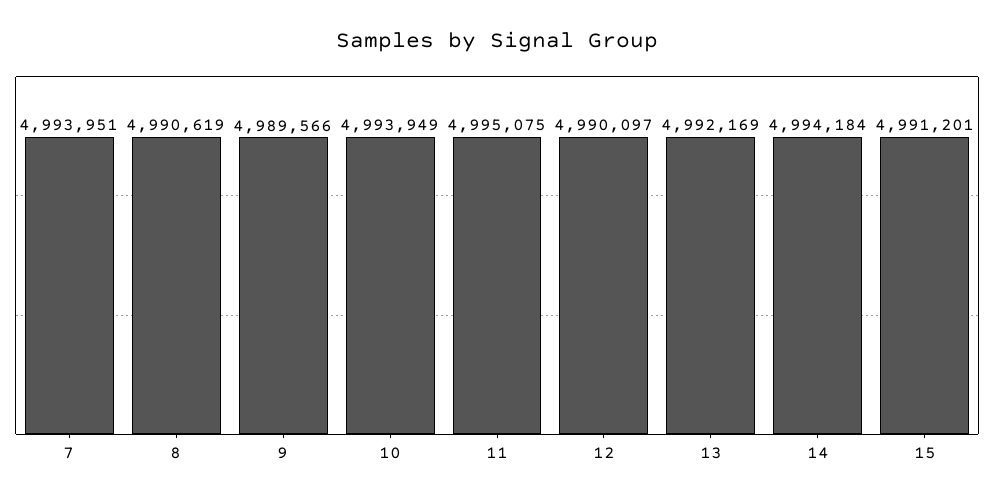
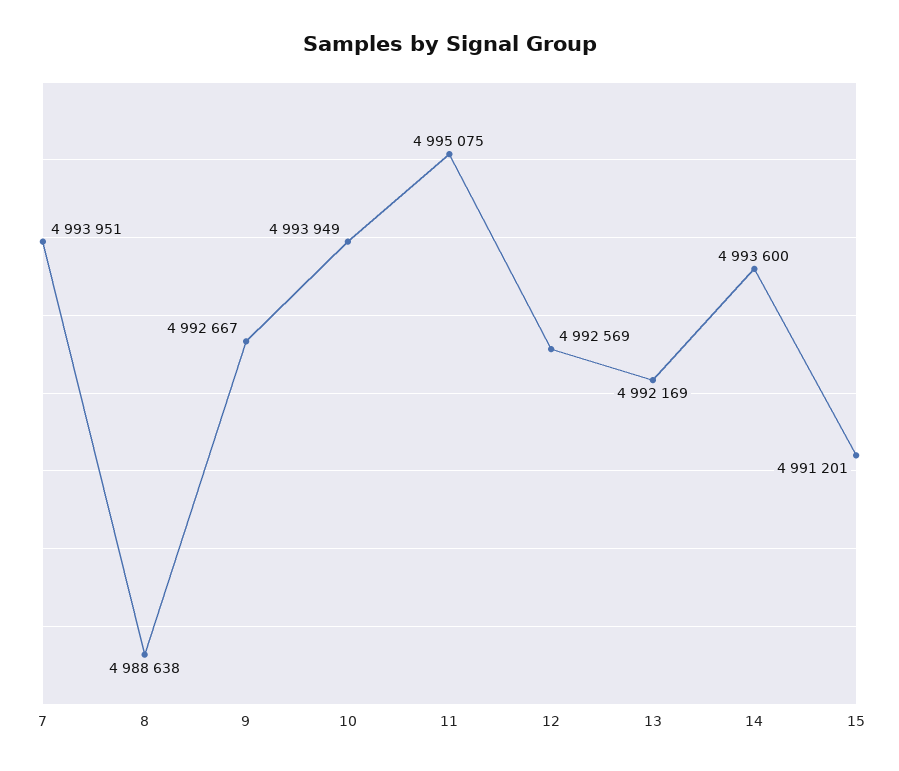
  {
    "7": 4993951,
-   "8": 4990619,
+   "8": 4988638,
-   "9": 4989566,
+   "9": 4992667,
    "10": 4993949,
    "11": 4995075,
-   "12": 4990097,
+   "12": 4992569,
    "13": 4992169,
-   "14": 4994184,
+   "14": 4993600,
    "15": 4991201
  }

